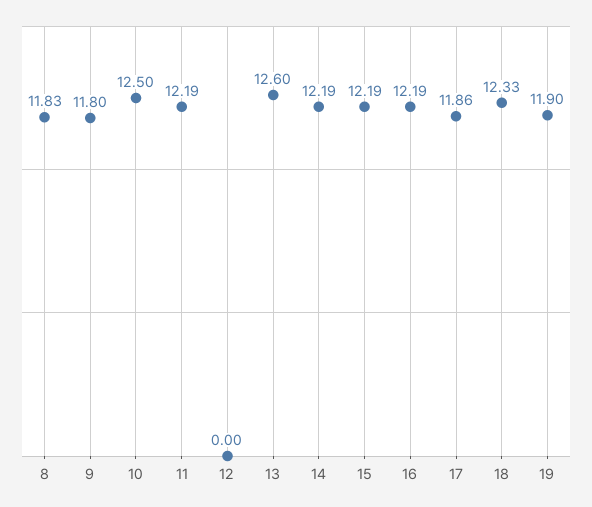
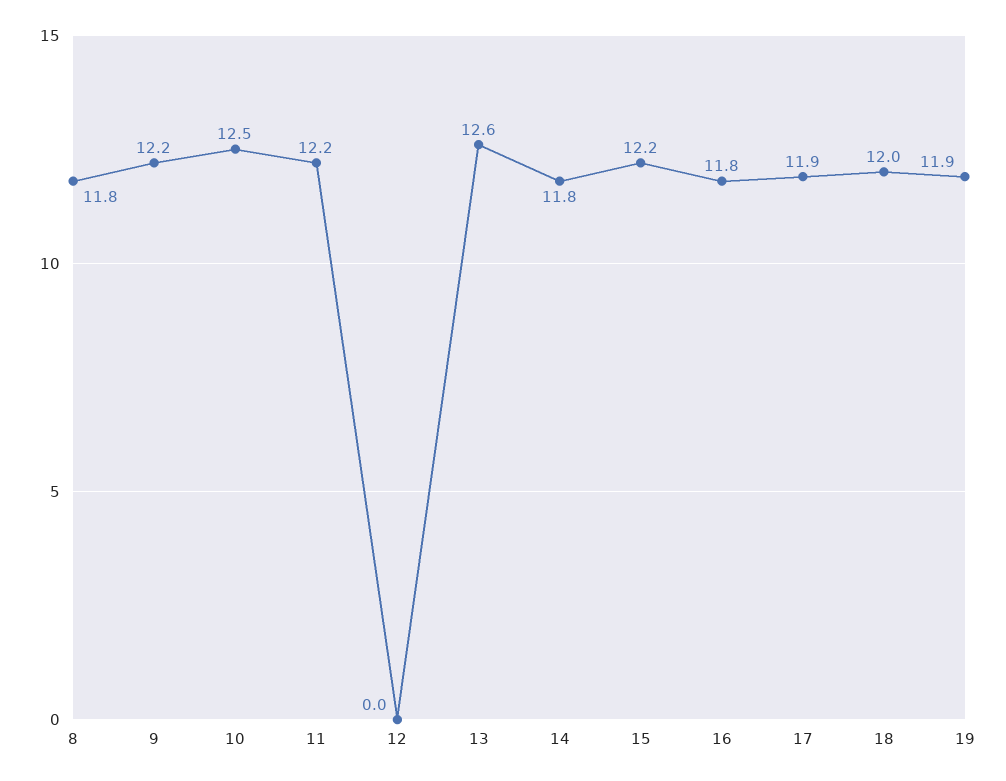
  {
    "8": 11.83,
-   "9": 11.8,
+   "9": 12.2,
    "10": 12.5,
    "11": 12.19,
    "12": 0,
    "13": 12.6,
-   "14": 12.19,
+   "14": 11.8,
    "15": 12.19,
-   "16": 12.19,
+   "16": 11.8,
    "17": 11.86,
-   "18": 12.33,
+   "18": 12,
    "19": 11.9
  }

